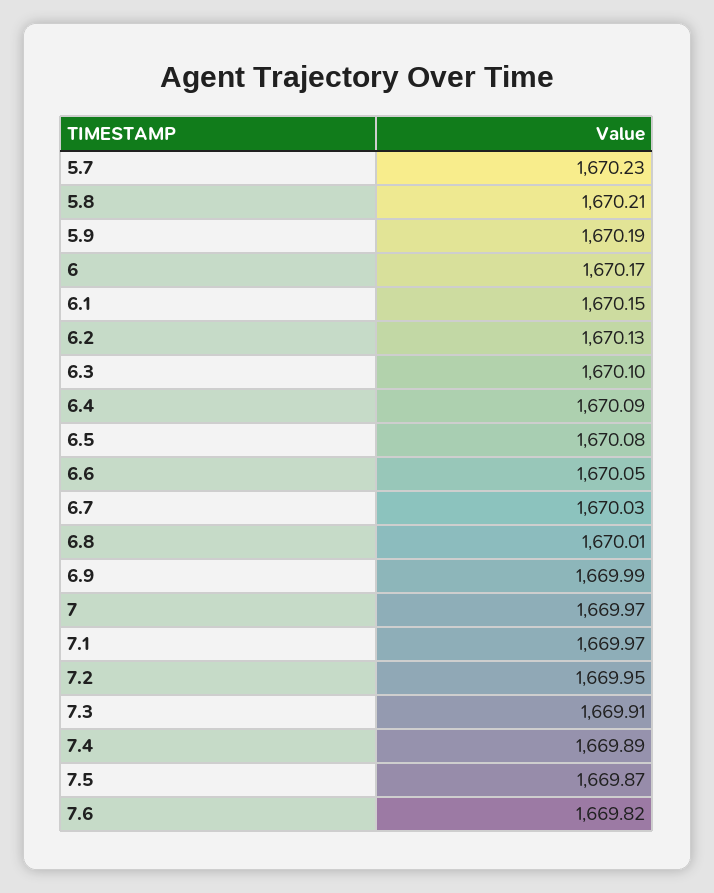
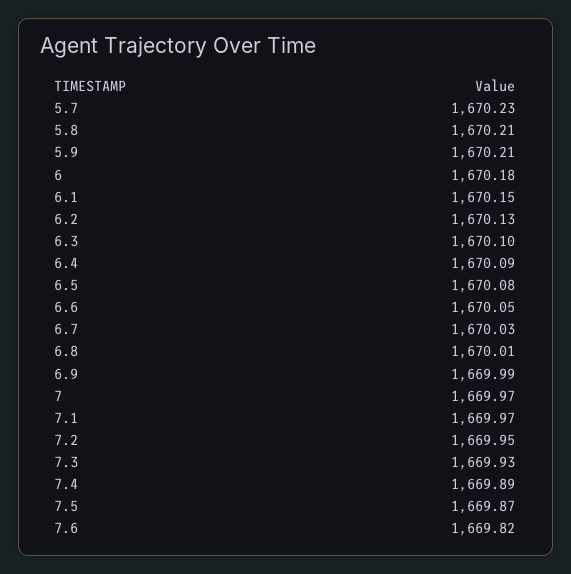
  {
    "5.7": 1670.23,
    "5.8": 1670.21,
-   "5.9": 1670.19,
+   "5.9": 1670.21,
-   "6": 1670.17,
+   "6": 1670.18,
    "6.1": 1670.15,
    "6.2": 1670.13,
    "6.3": 1670.1,
    "6.4": 1670.09,
    "6.5": 1670.08,
    "6.6": 1670.05,
    "6.7": 1670.03,
    "6.8": 1670.01,
    "6.9": 1669.99,
    "7": 1669.97,
    "7.1": 1669.97,
    "7.2": 1669.95,
-   "7.3": 1669.91,
+   "7.3": 1669.93,
    "7.4": 1669.89,
    "7.5": 1669.87,
    "7.6": 1669.82
  }

